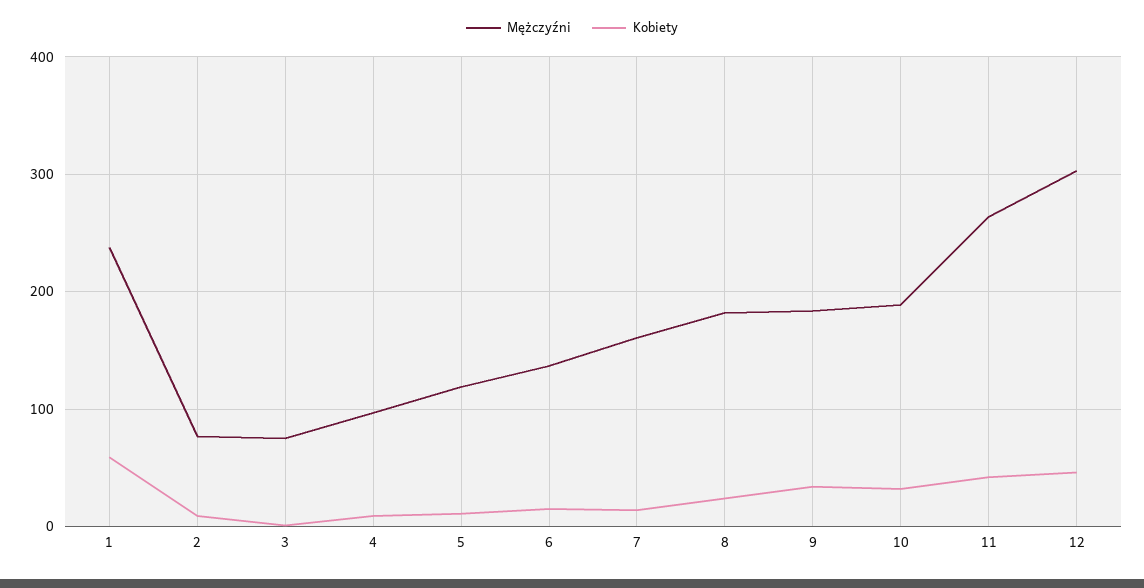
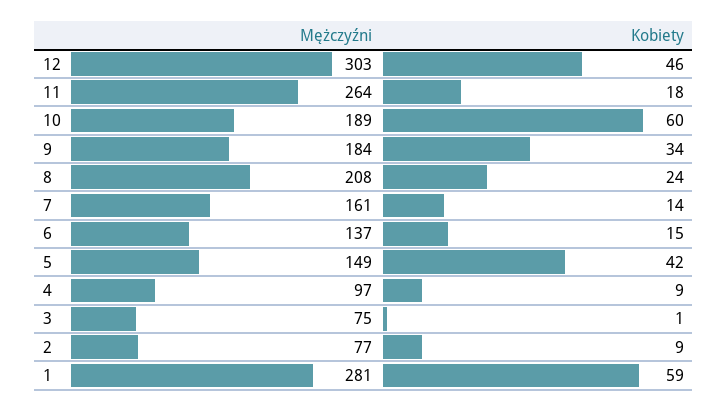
  {
    "Mężczyźni": {
-     "1": 240,
+     "1": 281,
      "2": 77,
      "3": 75,
      "4": 97,
-     "5": 120,
+     "5": 149,
      "6": 137,
      "7": 161,
-     "8": 180,
+     "8": 208,
      "9": 184,
      "10": 189,
      "11": 264,
      "12": 303
    },
    "Kobiety": {
      "1": 59,
      "2": 9,
      "3": 1,
      "4": 9,
-     "5": 10,
+     "5": 42,
      "6": 15,
      "7": 14,
      "8": 24,
      "9": 34,
-     "10": 30,
+     "10": 60,
-     "11": 40,
+     "11": 18,
      "12": 46
    }
  }

